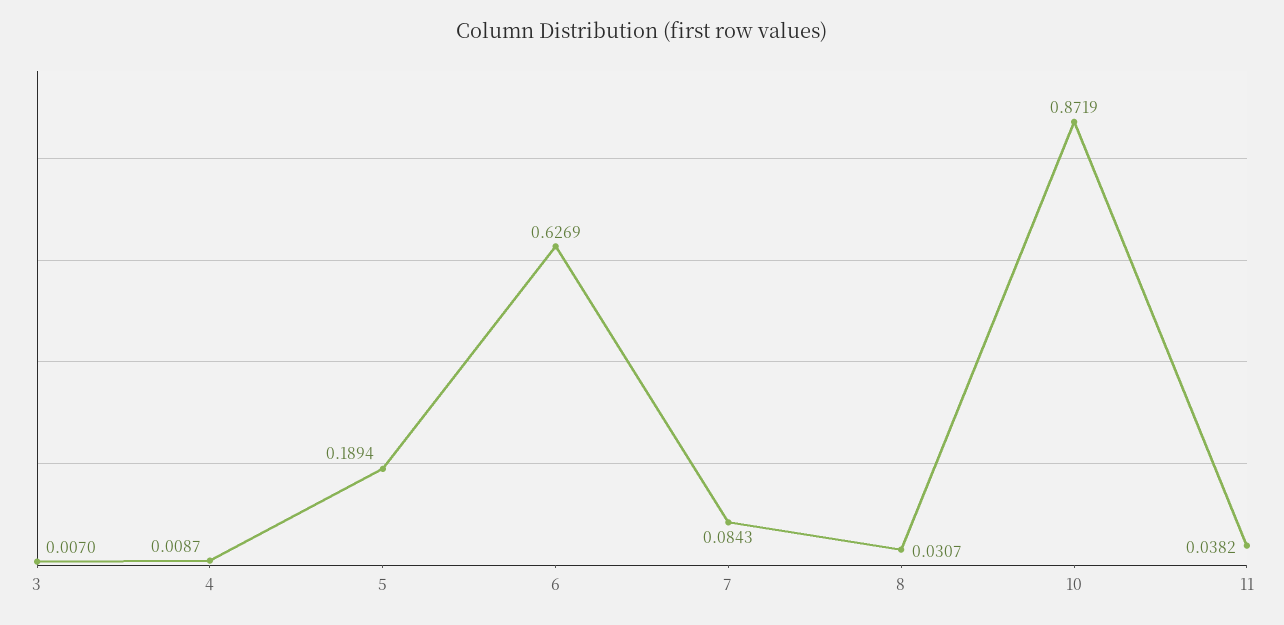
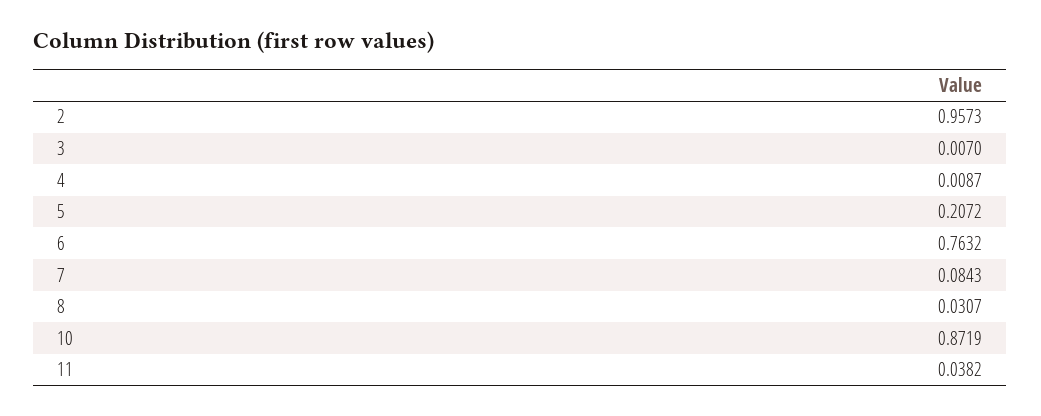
  {
    "3": 0.007,
    "4": 0.0087,
-   "5": 0.1894,
+   "5": 0.2072,
-   "6": 0.6269,
+   "6": 0.7632,
    "7": 0.0843,
    "8": 0.0307,
    "10": 0.8719,
-   "11": 0.0382
+   "11": 0.0382,
+   "2": 0.9573
  }

